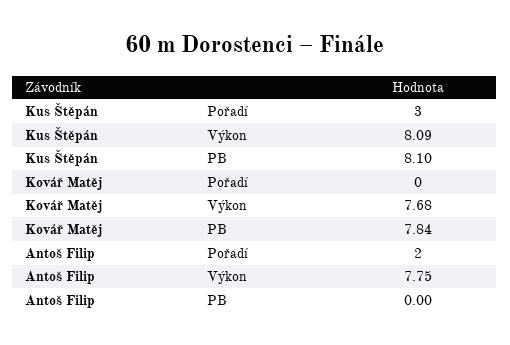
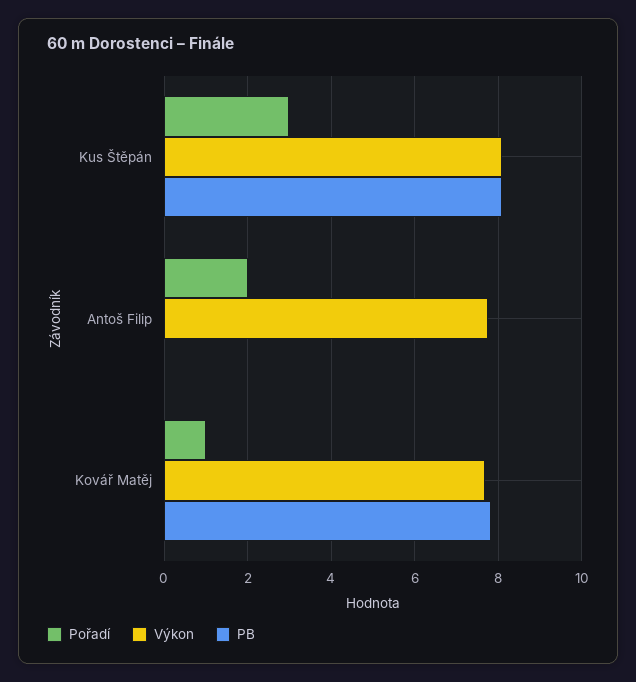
  {
    "Pořadí": {
      "Kus Štěpán": 3,
-     "Kovář Matěj": 0,
+     "Kovář Matěj": 1,
      "Antoš Filip": 2
    },
    "Výkon": {
      "Kus Štěpán": 8.09,
      "Kovář Matěj": 7.68,
      "Antoš Filip": 7.75
    },
    "PB": {
      "Kus Štěpán": 8.1,
      "Kovář Matěj": 7.84,
      "Antoš Filip": 0
    }
  }

